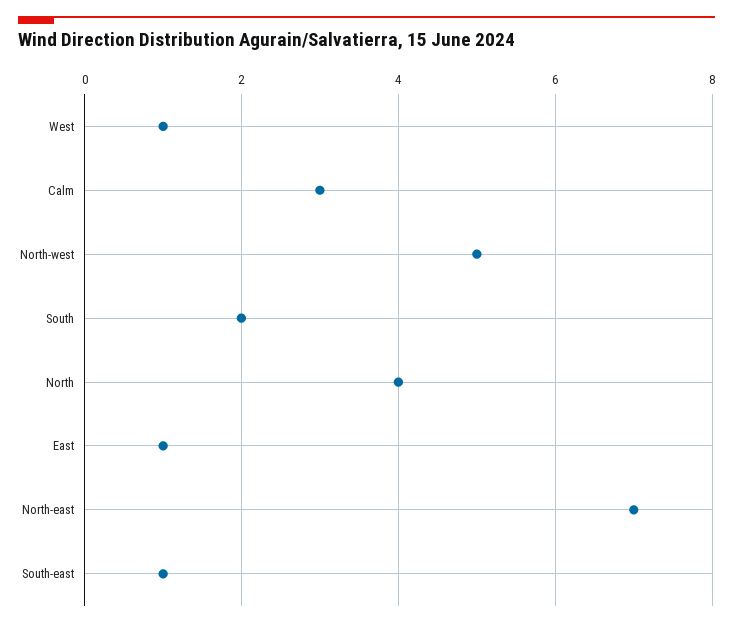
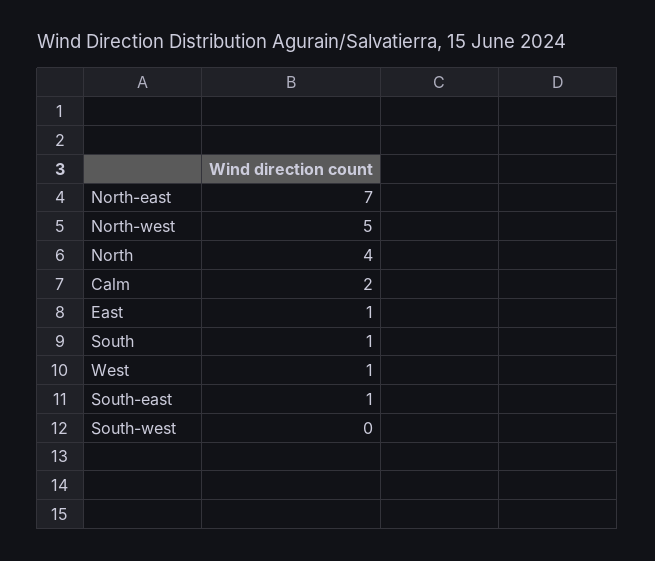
  {
    "West": 1,
-   "Calm": 3,
+   "Calm": 2,
    "North-west": 5,
-   "South": 2,
+   "South": 1,
    "North": 4,
    "East": 1,
    "North-east": 7,
-   "South-east": 1
+   "South-east": 1,
+   "South-west": 0
  }

